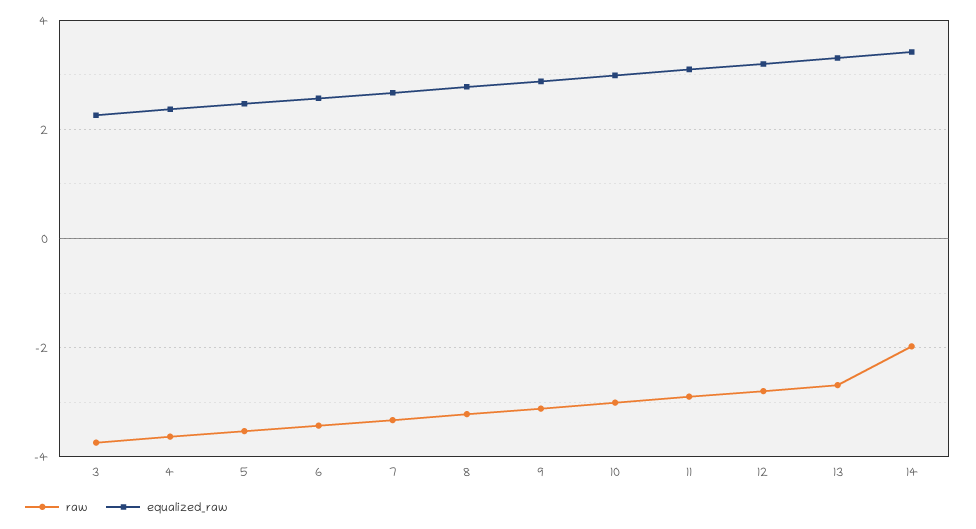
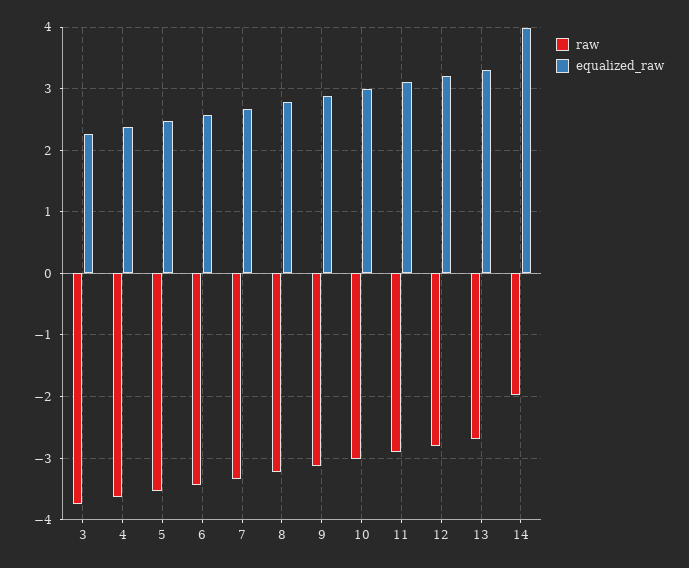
  {
    "raw": {
      "3": -3.7,
      "4": -3.6,
      "5": -3.5,
      "6": -3.4,
      "7": -3.3,
      "8": -3.2,
      "9": -3.1,
      "10": -3,
      "11": -2.9,
      "12": -2.8,
      "13": -2.7,
      "14": -2
    },
    "equalized_raw": {
      "3": 2.3,
      "4": 2.4,
      "5": 2.5,
      "6": 2.6,
      "7": 2.7,
      "8": 2.8,
      "9": 2.9,
      "10": 3,
      "11": 3.1,
      "12": 3.2,
      "13": 3.3,
-     "14": 3.4
+     "14": 4
    }
  }

